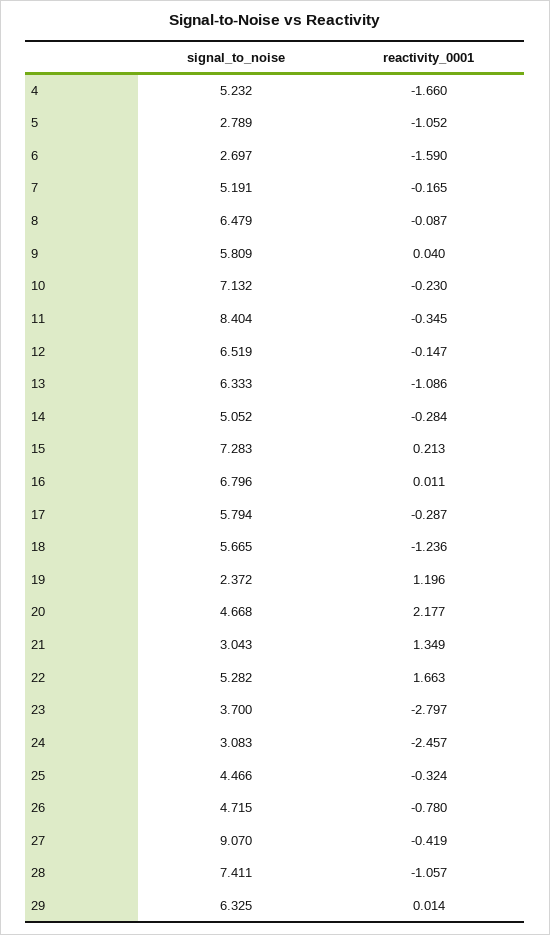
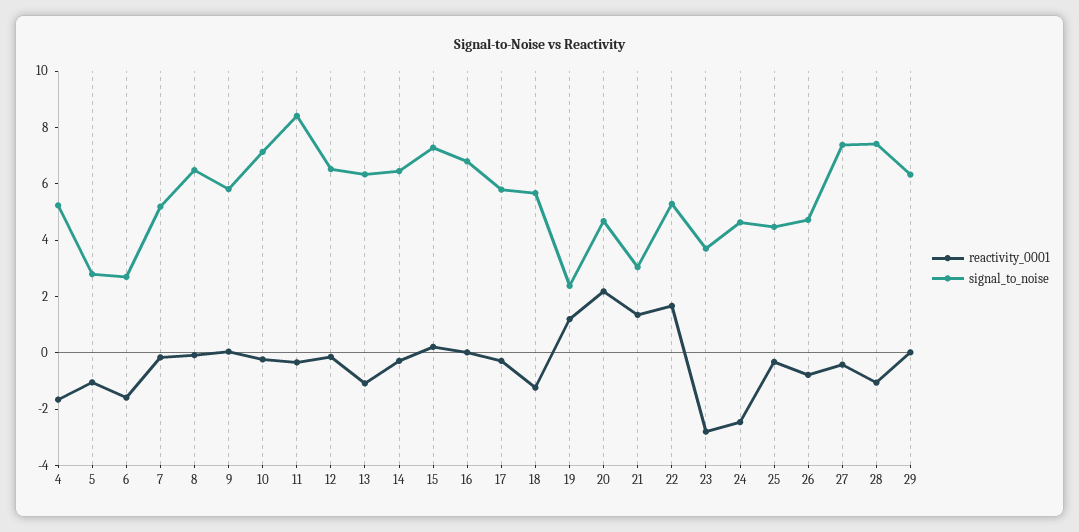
  {
    "signal_to_noise": {
      "4": 5.232,
      "5": 2.789,
      "6": 2.697,
      "7": 5.191,
      "8": 6.479,
      "9": 5.809,
      "10": 7.132,
      "11": 8.404,
      "12": 6.519,
      "13": 6.333,
-     "14": 5.052,
+     "14": 6.5,
      "15": 7.283,
      "16": 6.796,
      "17": 5.794,
      "18": 5.665,
      "19": 2.372,
      "20": 4.668,
      "21": 3.043,
      "22": 5.282,
      "23": 3.7,
-     "24": 3.083,
+     "24": 4.5,
      "25": 4.466,
      "26": 4.715,
-     "27": 9.07,
+     "27": 7.5,
      "28": 7.411,
      "29": 6.325
    },
    "reactivity_0001": {
      "4": -1.66,
      "5": -1.052,
      "6": -1.59,
      "7": -0.165,
      "8": -0.087,
      "9": 0.04,
      "10": -0.23,
      "11": -0.345,
      "12": -0.147,
      "13": -1.086,
      "14": -0.284,
      "15": 0.213,
      "16": 0.011,
      "17": -0.287,
      "18": -1.236,
      "19": 1.196,
      "20": 2.177,
      "21": 1.349,
      "22": 1.663,
      "23": -2.797,
      "24": -2.457,
      "25": -0.324,
      "26": -0.78,
      "27": -0.419,
      "28": -1.057,
      "29": 0.014
    }
  }

